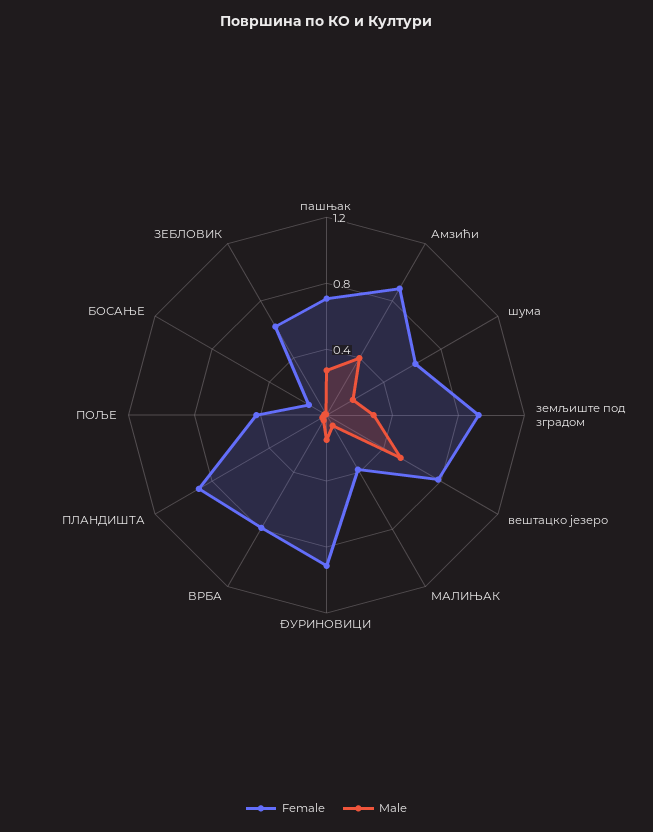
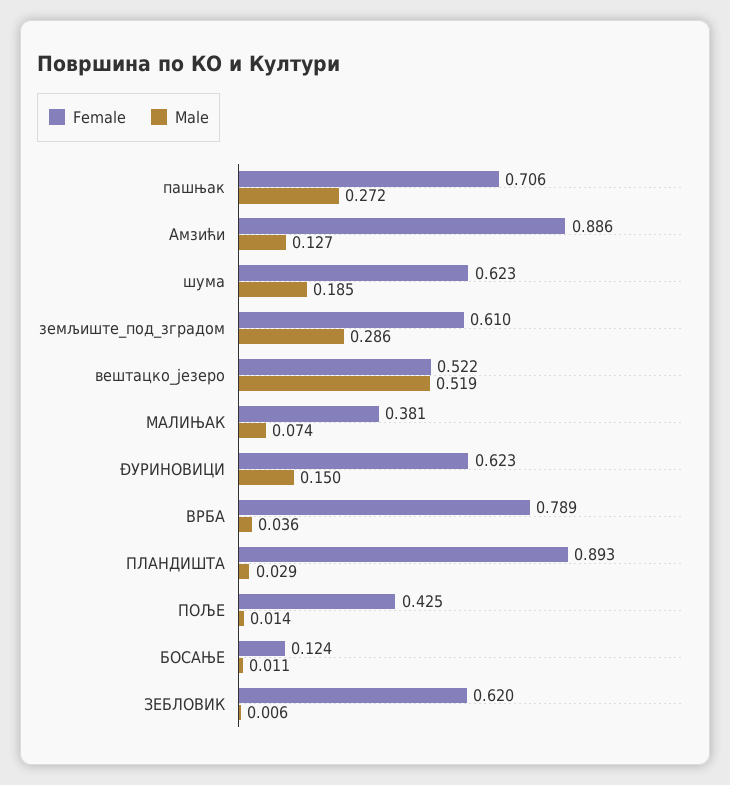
  {
    "Female": {
      "пашњак": 0.706,
      "Амзићи": 0.886,
      "шума": 0.623,
-     "земљиште под зградом": 0.9,
+     "земљиште под зградом": 0.61,
-     "вештацко језеро": 0.8,
+     "вештацко језеро": 0.522,
      "МАЛИЊАК": 0.381,
-     "ÐУРИНОВИЦИ": 0.9,
+     "ÐУРИНОВИЦИ": 0.623,
      "ВРБА": 0.789,
      "ПЛАНДИШТА": 0.893,
      "ПОЉЕ": 0.425,
      "БОСАЊЕ": 0.124,
      "ЗЕБЛОВИК": 0.62
    },
    "Male": {
      "пашњак": 0.272,
-     "Амзићи": 0.4,
+     "Амзићи": 0.127,
      "шума": 0.185,
      "земљиште под зградом": 0.286,
      "вештацко језеро": 0.519,
      "МАЛИЊАК": 0.074,
      "ÐУРИНОВИЦИ": 0.15,
      "ВРБА": 0.036,
      "ПЛАНДИШТА": 0.029,
      "ПОЉЕ": 0.014,
      "БОСАЊЕ": 0.011,
      "ЗЕБЛОВИК": 0.006
    }
  }

